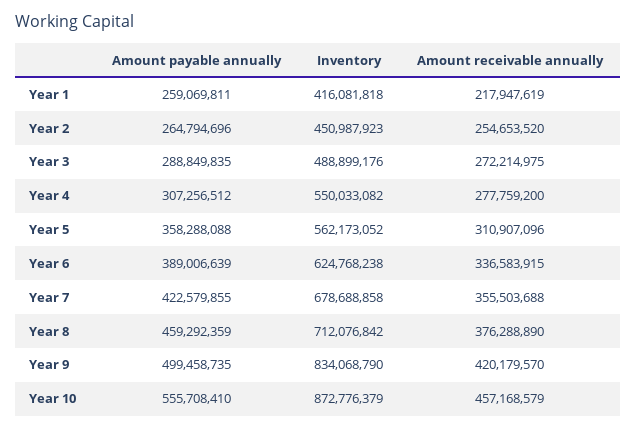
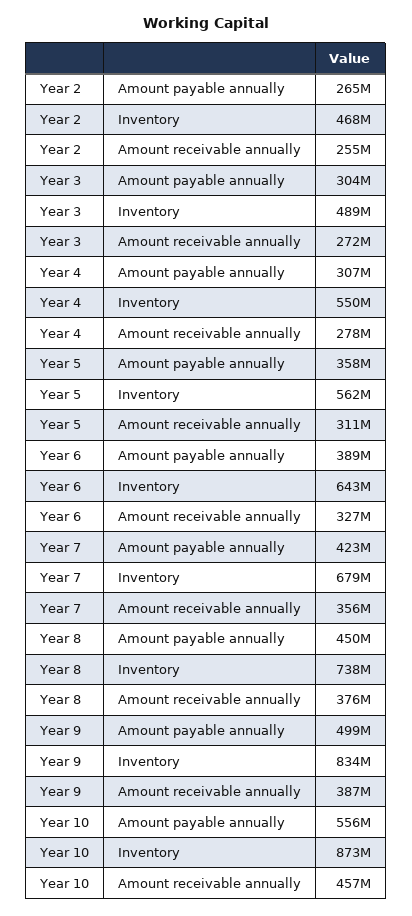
  {
    "Amount payable annually": {
-     "Year 1": 259069811,
      "Year 2": 264794696,
-     "Year 3": 288849835,
+     "Year 3": 304000000,
      "Year 4": 307256512,
      "Year 5": 358288088,
      "Year 6": 389006639,
      "Year 7": 422579855,
-     "Year 8": 459292359,
+     "Year 8": 450000000,
      "Year 9": 499458735,
      "Year 10": 555708410
    },
    "Inventory": {
-     "Year 1": 416081818,
-     "Year 2": 450987923,
+     "Year 2": 468000000,
      "Year 3": 488899176,
      "Year 4": 550033082,
      "Year 5": 562173052,
-     "Year 6": 624768238,
+     "Year 6": 643000000,
      "Year 7": 678688858,
-     "Year 8": 712076842,
+     "Year 8": 738000000,
      "Year 9": 834068790,
      "Year 10": 872776379
    },
    "Amount receivable annually": {
-     "Year 1": 217947619,
      "Year 2": 254653520,
      "Year 3": 272214975,
      "Year 4": 277759200,
      "Year 5": 310907096,
-     "Year 6": 336583915,
+     "Year 6": 327000000,
      "Year 7": 355503688,
      "Year 8": 376288890,
-     "Year 9": 420179570,
+     "Year 9": 387000000,
      "Year 10": 457168579
    }
  }

